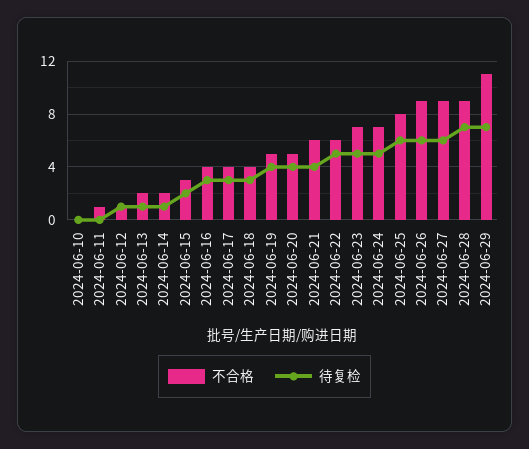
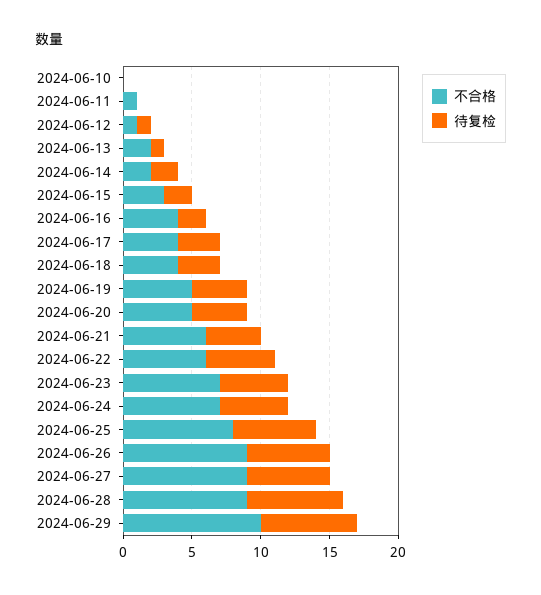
  {
    "不合格": {
      "2024-06-10": 0,
      "2024-06-11": 1,
      "2024-06-12": 1,
      "2024-06-13": 2,
      "2024-06-14": 2,
      "2024-06-15": 3,
      "2024-06-16": 4,
      "2024-06-17": 4,
      "2024-06-18": 4,
      "2024-06-19": 5,
      "2024-06-20": 5,
      "2024-06-21": 6,
      "2024-06-22": 6,
      "2024-06-23": 7,
      "2024-06-24": 7,
      "2024-06-25": 8,
      "2024-06-26": 9,
      "2024-06-27": 9,
      "2024-06-28": 9,
-     "2024-06-29": 11
+     "2024-06-29": 10
    },
    "待复检": {
      "2024-06-10": 0,
      "2024-06-11": 0,
      "2024-06-12": 1,
      "2024-06-13": 1,
-     "2024-06-14": 1,
+     "2024-06-14": 2,
      "2024-06-15": 2,
-     "2024-06-16": 3,
+     "2024-06-16": 2,
      "2024-06-17": 3,
      "2024-06-18": 3,
      "2024-06-19": 4,
      "2024-06-20": 4,
      "2024-06-21": 4,
      "2024-06-22": 5,
      "2024-06-23": 5,
      "2024-06-24": 5,
      "2024-06-25": 6,
      "2024-06-26": 6,
      "2024-06-27": 6,
      "2024-06-28": 7,
      "2024-06-29": 7
    }
  }

